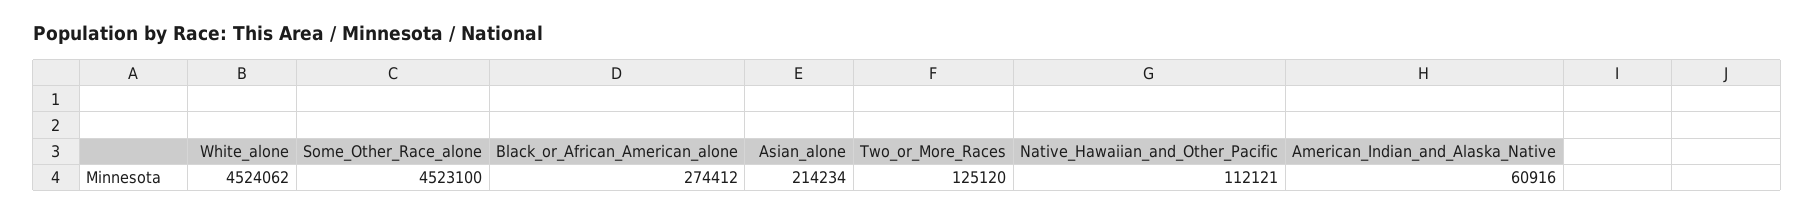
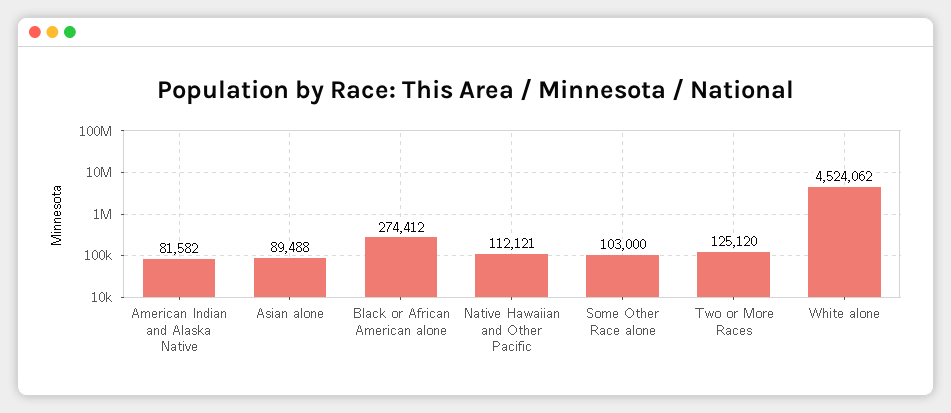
  {
    "White_alone": 4524062,
-   "Some_Other_Race_alone": 4523100,
+   "Some_Other_Race_alone": 103000,
    "Black_or_African_American_alone": 274412,
-   "Asian_alone": 214234,
+   "Asian_alone": 89488,
    "Two_or_More_Races": 125120,
    "Native_Hawaiian_and_Other_Pacific": 112121,
-   "American_Indian_and_Alaska_Native": 60916
+   "American_Indian_and_Alaska_Native": 81582
  }

